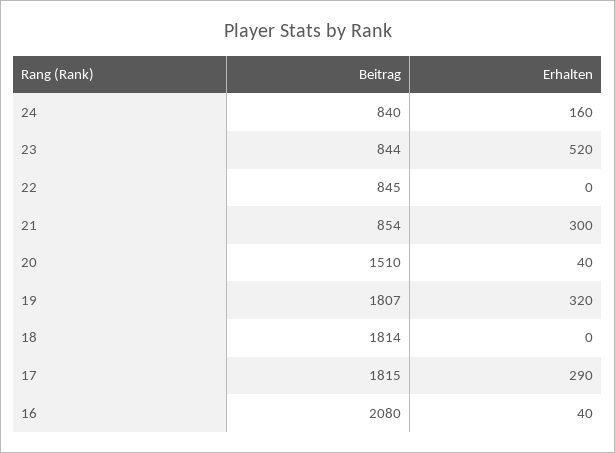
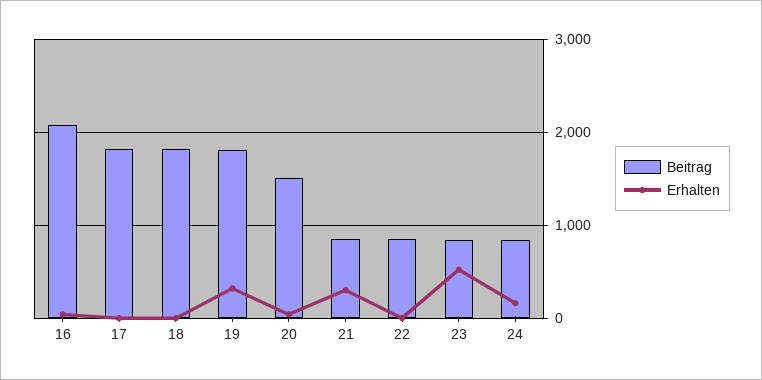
  {
    "Beitrag": {
      "24": 840,
      "23": 844,
      "22": 845,
      "21": 854,
      "20": 1510,
      "19": 1807,
      "18": 1814,
      "17": 1815,
      "16": 2080
    },
    "Erhalten": {
      "24": 160,
      "23": 520,
      "22": 0,
      "21": 300,
      "20": 40,
      "19": 320,
      "18": 0,
-     "17": 290,
+     "17": 0,
      "16": 40
    }
  }

